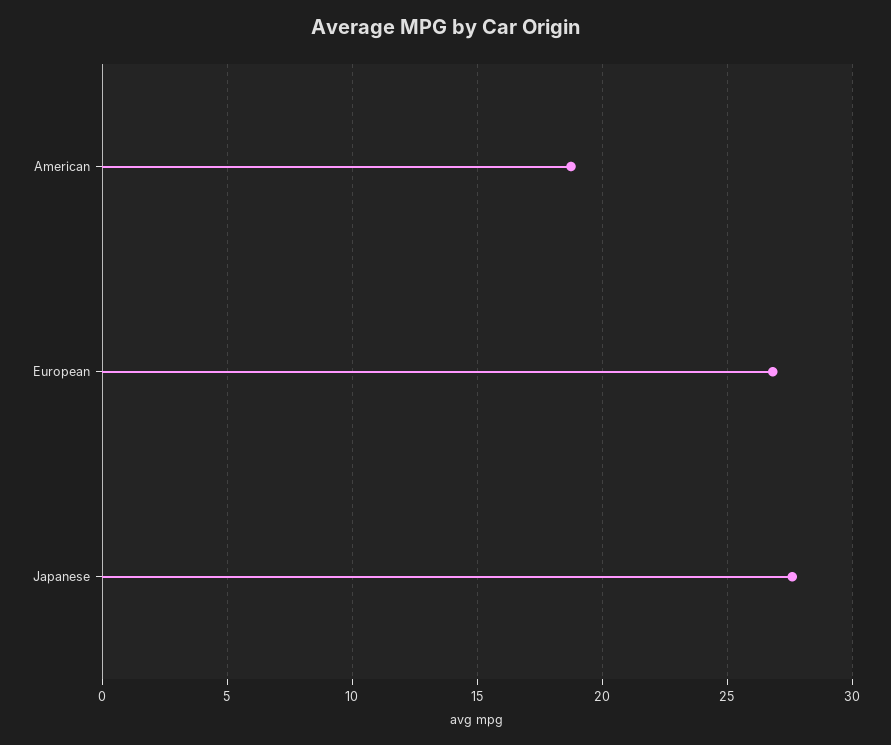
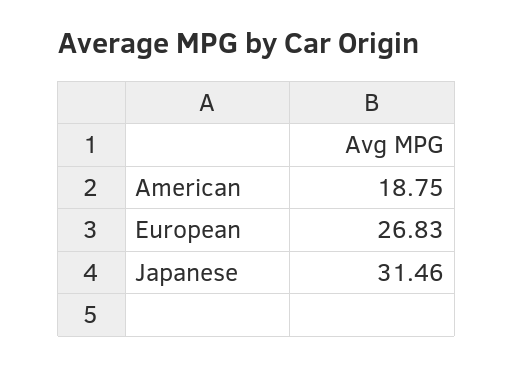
  {
    "American": 18.75,
    "European": 26.83,
-   "Japanese": 27.5
+   "Japanese": 31.46
  }

